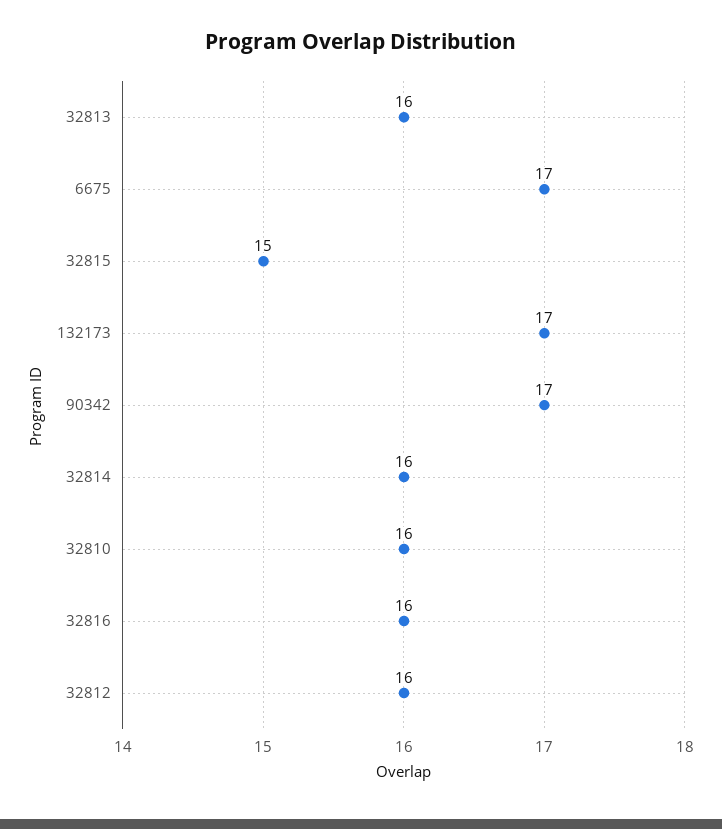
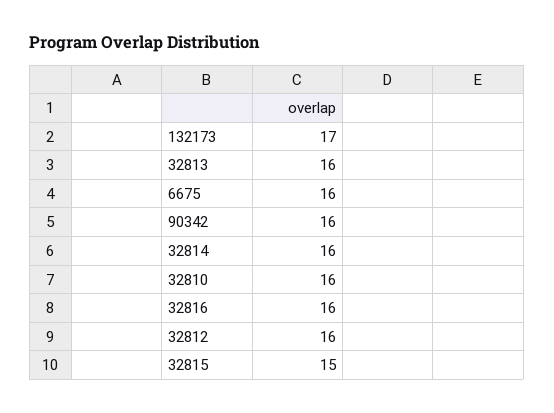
  {
    "32813": 16,
-   "6675": 17,
+   "6675": 16,
    "32815": 15,
    "132173": 17,
-   "90342": 17,
+   "90342": 16,
    "32814": 16,
    "32810": 16,
    "32816": 16,
    "32812": 16
  }

